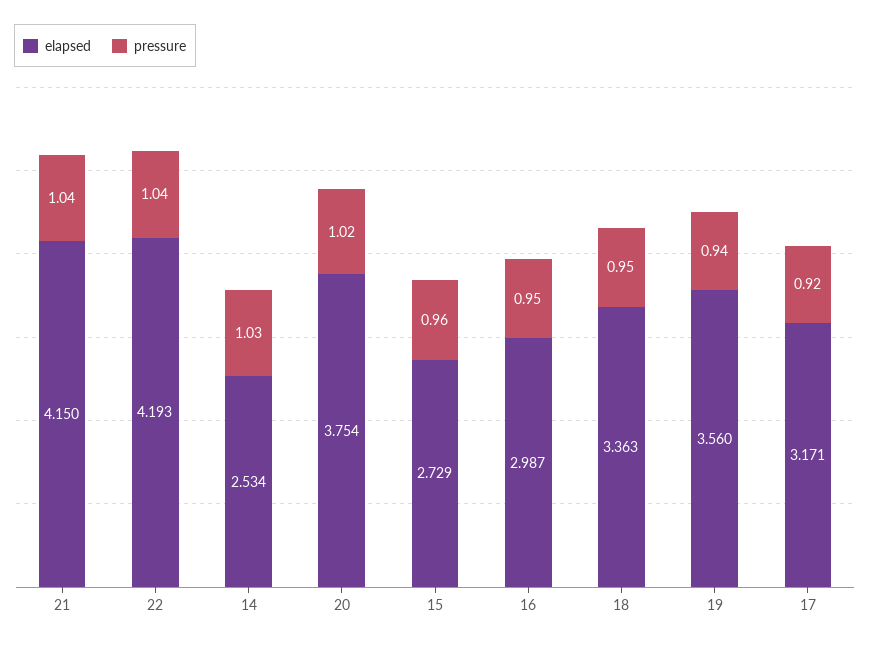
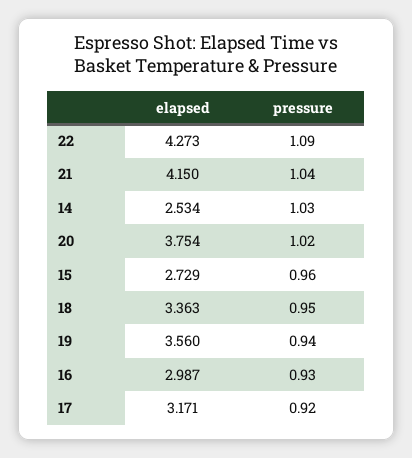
  {
    "elapsed": {
      "21": 4.15,
-     "22": 4.193,
+     "22": 4.273,
      "14": 2.534,
      "20": 3.754,
      "15": 2.729,
      "16": 2.987,
      "18": 3.363,
      "19": 3.56,
      "17": 3.171
    },
    "pressure": {
      "21": 1.04,
-     "22": 1.04,
+     "22": 1.09,
      "14": 1.03,
      "20": 1.02,
      "15": 0.96,
-     "16": 0.95,
+     "16": 0.93,
      "18": 0.95,
      "19": 0.94,
      "17": 0.92
    }
  }

